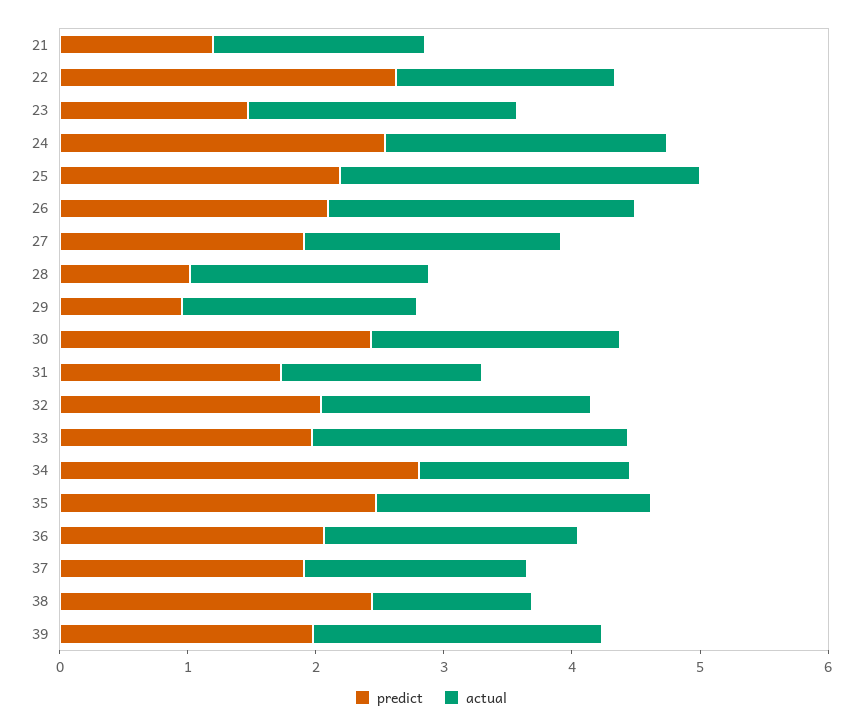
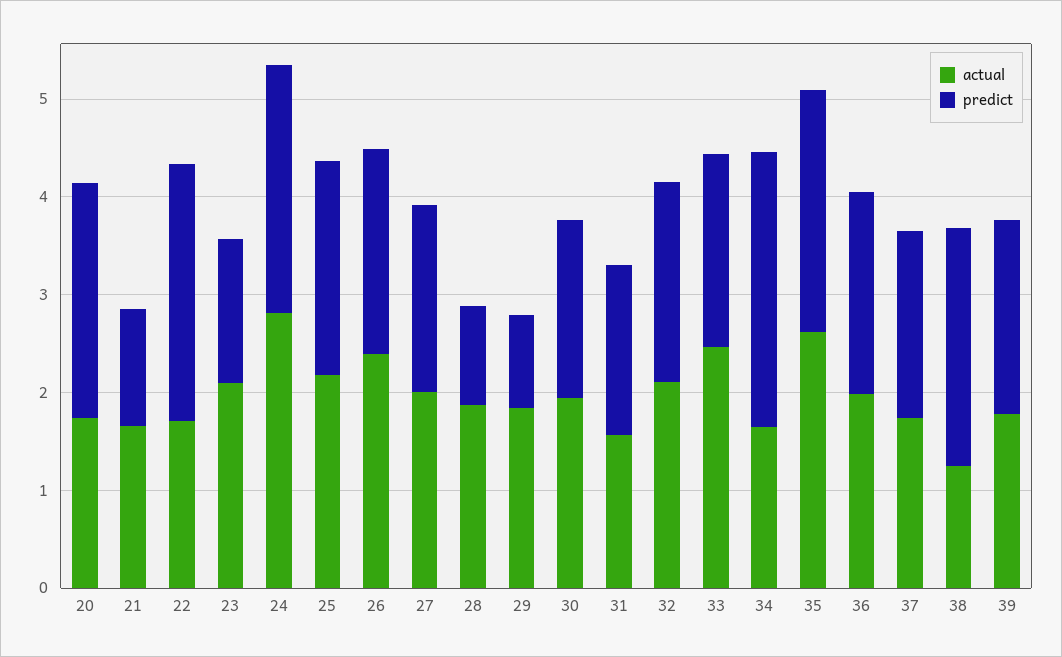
  {
    "predict": {
      "21": 1.2,
      "22": 2.6,
      "23": 1.4,
      "24": 2.6,
      "25": 2.2,
      "26": 2,
      "27": 2,
      "28": 1,
      "29": 1,
-     "30": 2.4,
+     "30": 1.8,
      "31": 1.8,
      "32": 2,
      "33": 2,
      "34": 2.8,
      "35": 2.4,
      "36": 2,
      "37": 2,
      "38": 2.4,
-     "39": 2
+     "39": 2,
+     "20": 2.4
    },
    "actual": {
      "21": 1.6,
      "22": 1.8,
      "23": 2,
-     "24": 2.2,
+     "24": 2.8,
-     "25": 2.8,
+     "25": 2.2,
      "26": 2.4,
      "27": 2,
      "28": 1.8,
      "29": 1.8,
      "30": 2,
      "31": 1.6,
      "32": 2.2,
      "33": 2.4,
      "34": 1.6,
-     "35": 2.2,
+     "35": 2.6,
      "36": 2,
      "37": 1.8,
      "38": 1.2,
-     "39": 2.2
+     "39": 1.8,
+     "20": 1.8
    }
  }

